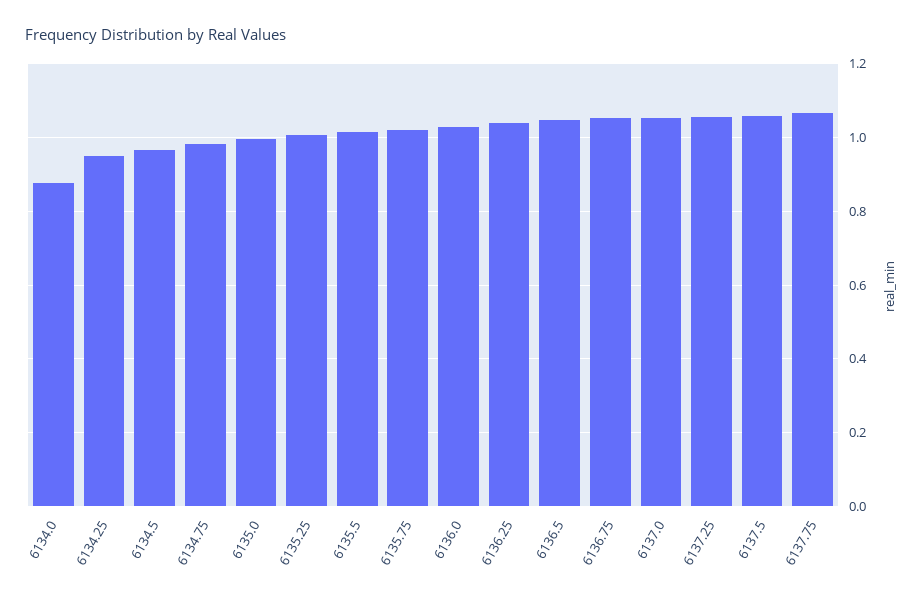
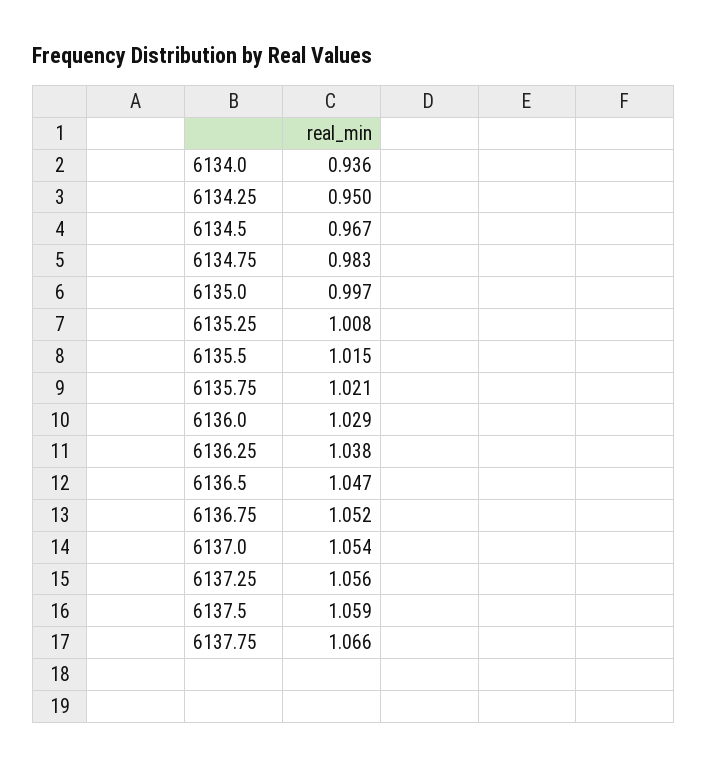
  {
-   "6134.0": 0.88,
+   "6134.0": 0.936,
    "6134.25": 0.95,
    "6134.5": 0.967,
    "6134.75": 0.983,
    "6135.0": 0.997,
    "6135.25": 1.008,
    "6135.5": 1.015,
    "6135.75": 1.021,
    "6136.0": 1.029,
    "6136.25": 1.038,
    "6136.5": 1.047,
    "6136.75": 1.052,
    "6137.0": 1.054,
    "6137.25": 1.056,
    "6137.5": 1.059,
    "6137.75": 1.066
  }

